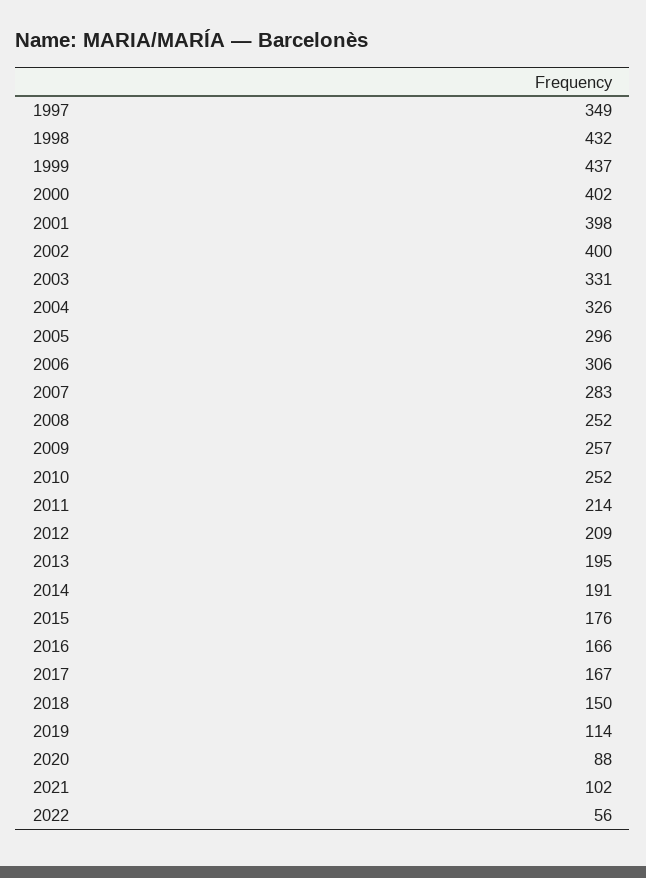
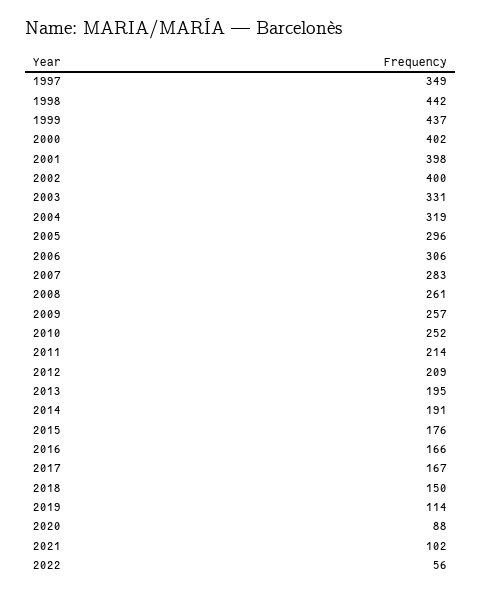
  {
    "1997": 349,
-   "1998": 432,
+   "1998": 442,
    "1999": 437,
    "2000": 402,
    "2001": 398,
    "2002": 400,
    "2003": 331,
-   "2004": 326,
+   "2004": 319,
    "2005": 296,
    "2006": 306,
    "2007": 283,
-   "2008": 252,
+   "2008": 261,
    "2009": 257,
    "2010": 252,
    "2011": 214,
    "2012": 209,
    "2013": 195,
    "2014": 191,
    "2015": 176,
    "2016": 166,
    "2017": 167,
    "2018": 150,
    "2019": 114,
    "2020": 88,
    "2021": 102,
    "2022": 56
  }

